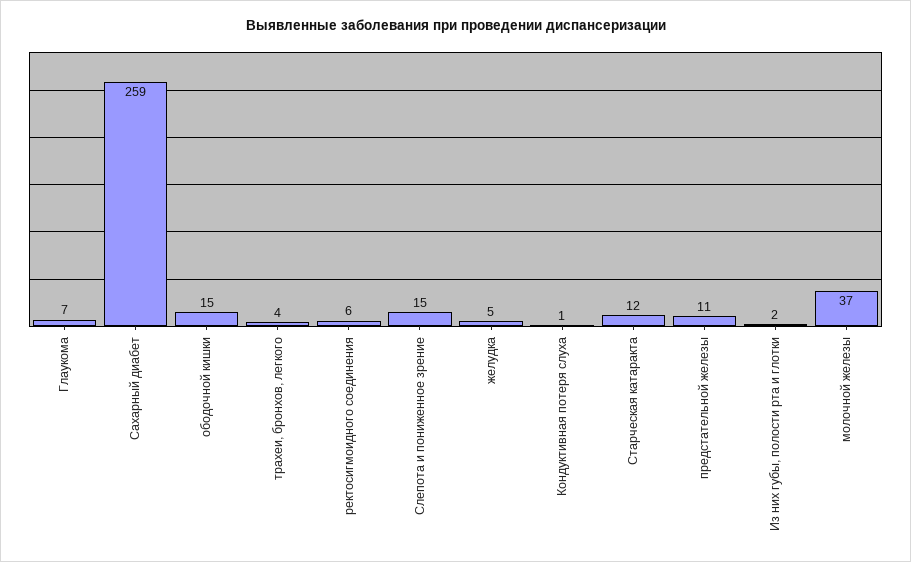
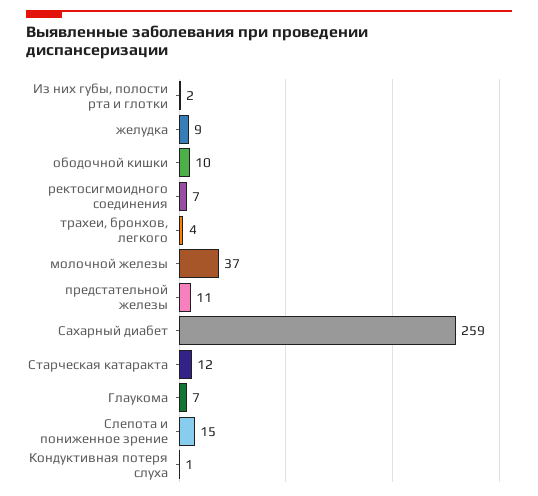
  {
    "Глаукома": 7,
    "Сахарный диабет": 259,
-   "ободочной кишки": 15,
+   "ободочной кишки": 10,
    "трахеи, бронхов, легкого": 4,
-   "ректосигмоидного соединения": 6,
+   "ректосигмоидного соединения": 7,
    "Слепота и пониженное зрение": 15,
-   "желудка": 5,
+   "желудка": 9,
    "Кондуктивная потеря слуха": 1,
    "Старческая катаракта": 12,
    "предстательной железы": 11,
    "Из них губы, полости рта и глотки": 2,
    "молочной железы": 37
  }

